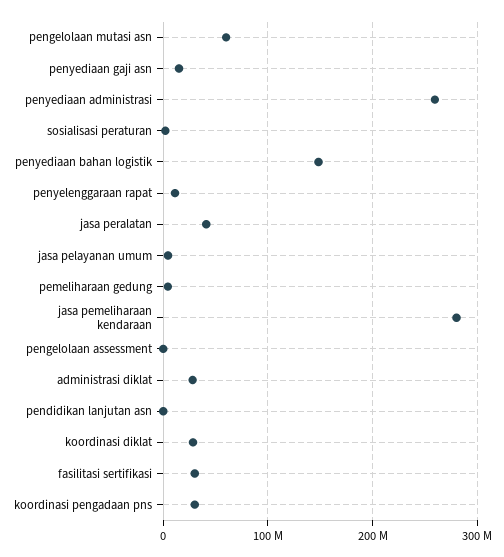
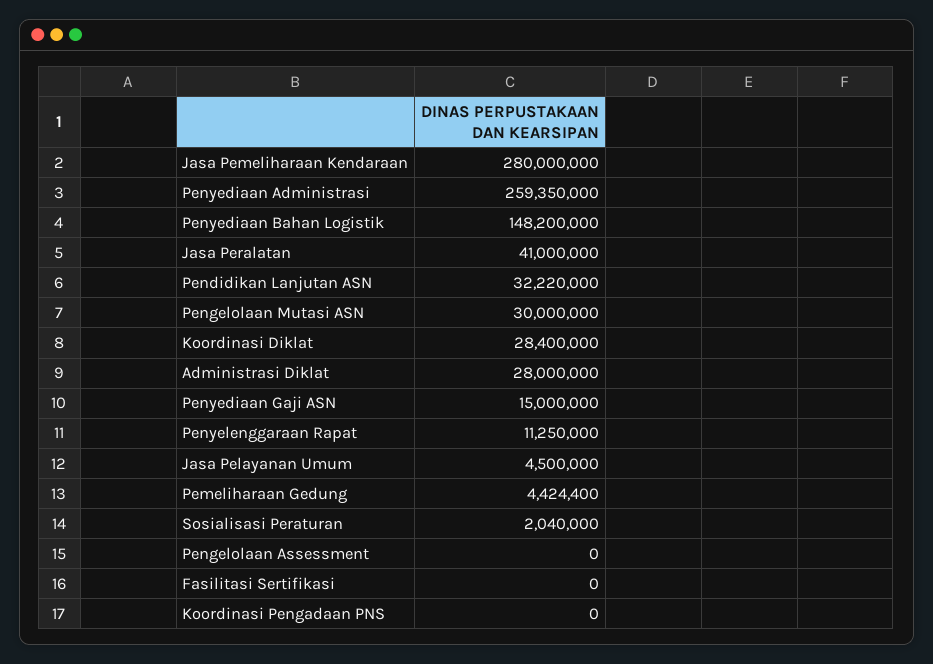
  {
-   "pengelolaan mutasi asn": 60000000,
+   "pengelolaan mutasi asn": 30000000,
    "penyediaan gaji asn": 15000000,
    "penyediaan administrasi": 259350000,
    "sosialisasi peraturan": 2040000,
    "penyediaan bahan logistik": 148200000,
    "penyelenggaraan rapat": 11250000,
    "jasa peralatan": 41000000,
    "jasa pelayanan umum": 4500000,
    "pemeliharaan gedung": 4424400,
    "jasa pemeliharaan kendaraan": 280000000,
    "pengelolaan assessment": 0,
    "administrasi diklat": 28000000,
-   "pendidikan lanjutan asn": 0,
+   "pendidikan lanjutan asn": 32220000,
    "koordinasi diklat": 28400000,
-   "fasilitasi sertifikasi": 30000000,
+   "fasilitasi sertifikasi": 0,
-   "koordinasi pengadaan pns": 30000000
+   "koordinasi pengadaan pns": 0
  }

